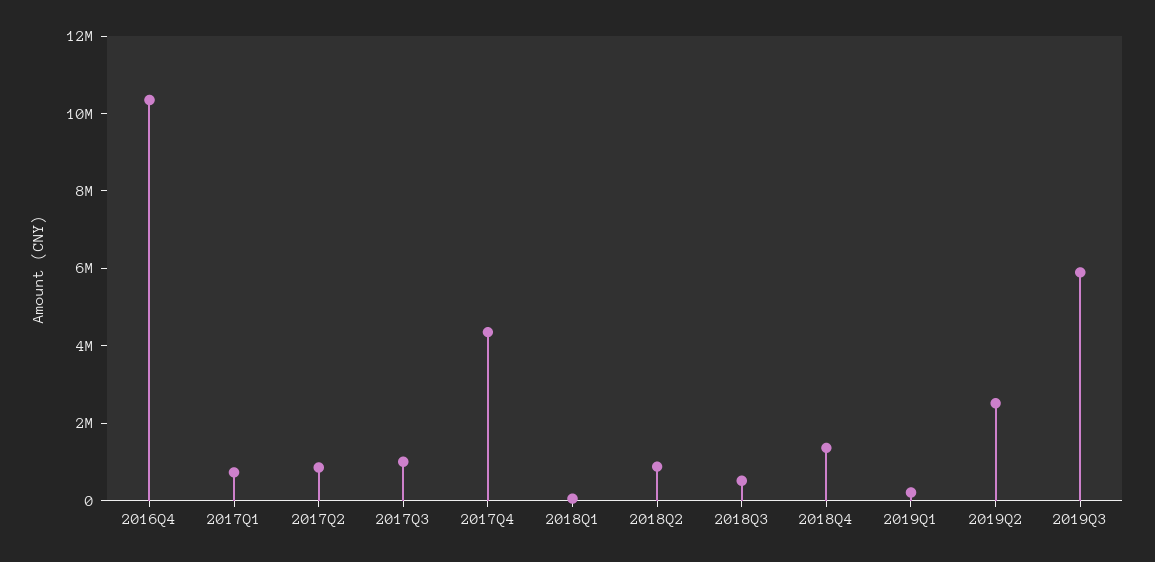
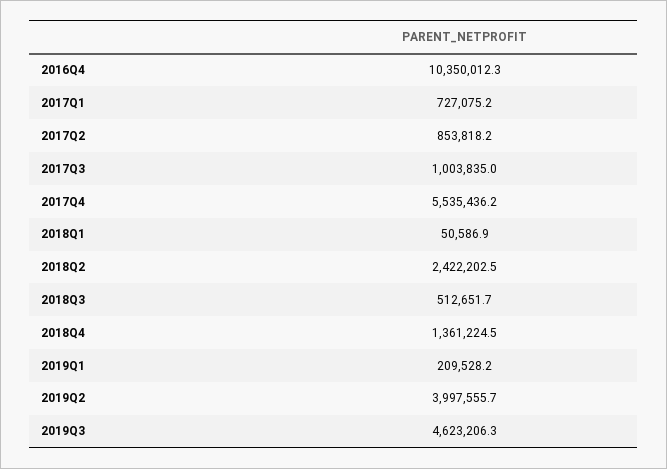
  {
    "2016Q4": 10350012.3,
    "2017Q1": 727075.2,
    "2017Q2": 853818.2,
    "2017Q3": 1003835,
-   "2017Q4": 4500000,
+   "2017Q4": 5535436.2,
    "2018Q1": 50586.9,
-   "2018Q2": 1000000,
+   "2018Q2": 2422202.5,
    "2018Q3": 512651.7,
    "2018Q4": 1361224.5,
    "2019Q1": 209528.2,
-   "2019Q2": 2500000,
+   "2019Q2": 3997555.7,
-   "2019Q3": 6000000
+   "2019Q3": 4623206.3
  }

